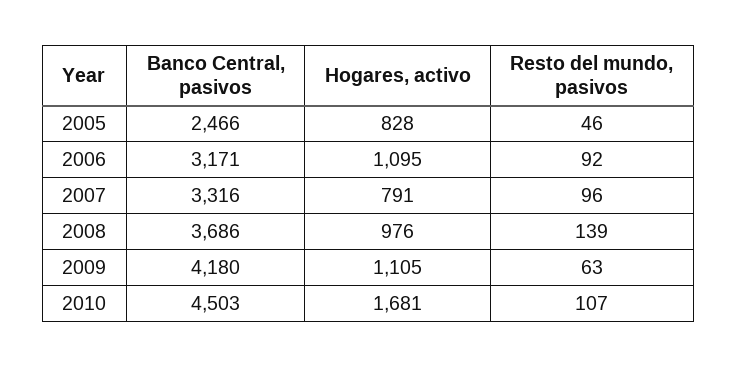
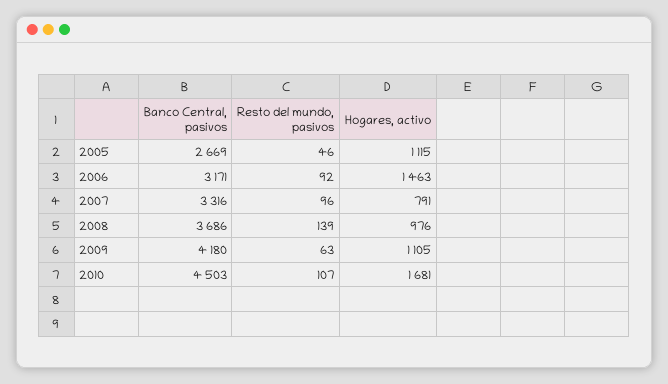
  {
    "Banco Central, pasivos": {
-     "2005": 2466,
+     "2005": 2669,
      "2006": 3171,
      "2007": 3316,
      "2008": 3686,
      "2009": 4180,
      "2010": 4503
    },
    "Hogares, activo": {
-     "2005": 828,
+     "2005": 1115,
-     "2006": 1095,
+     "2006": 1463,
      "2007": 791,
      "2008": 976,
      "2009": 1105,
      "2010": 1681
    },
    "Resto del mundo, pasivos": {
      "2005": 46,
      "2006": 92,
      "2007": 96,
      "2008": 139,
      "2009": 63,
      "2010": 107
    }
  }

